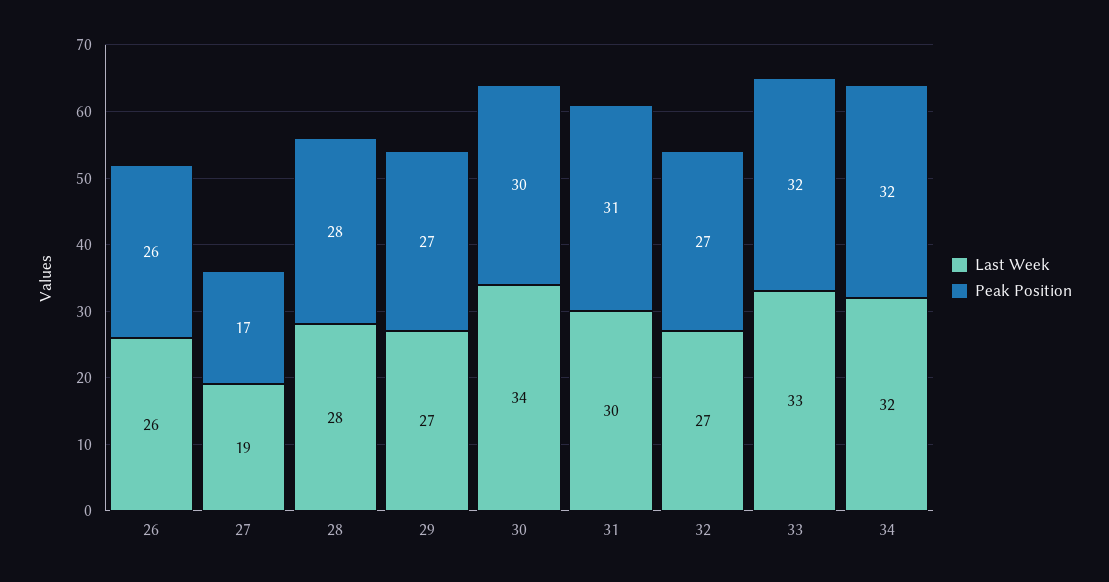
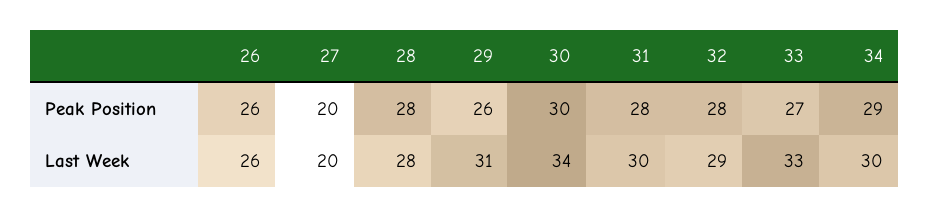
  {
    "Last Week": {
      "26": 26,
-     "27": 19,
+     "27": 20,
      "28": 28,
-     "29": 27,
+     "29": 31,
      "30": 34,
      "31": 30,
-     "32": 27,
+     "32": 29,
      "33": 33,
-     "34": 32
+     "34": 30
    },
    "Peak Position": {
      "26": 26,
-     "27": 17,
+     "27": 20,
      "28": 28,
-     "29": 27,
+     "29": 26,
      "30": 30,
-     "31": 31,
+     "31": 28,
-     "32": 27,
+     "32": 28,
-     "33": 32,
+     "33": 27,
-     "34": 32
+     "34": 29
    }
  }

